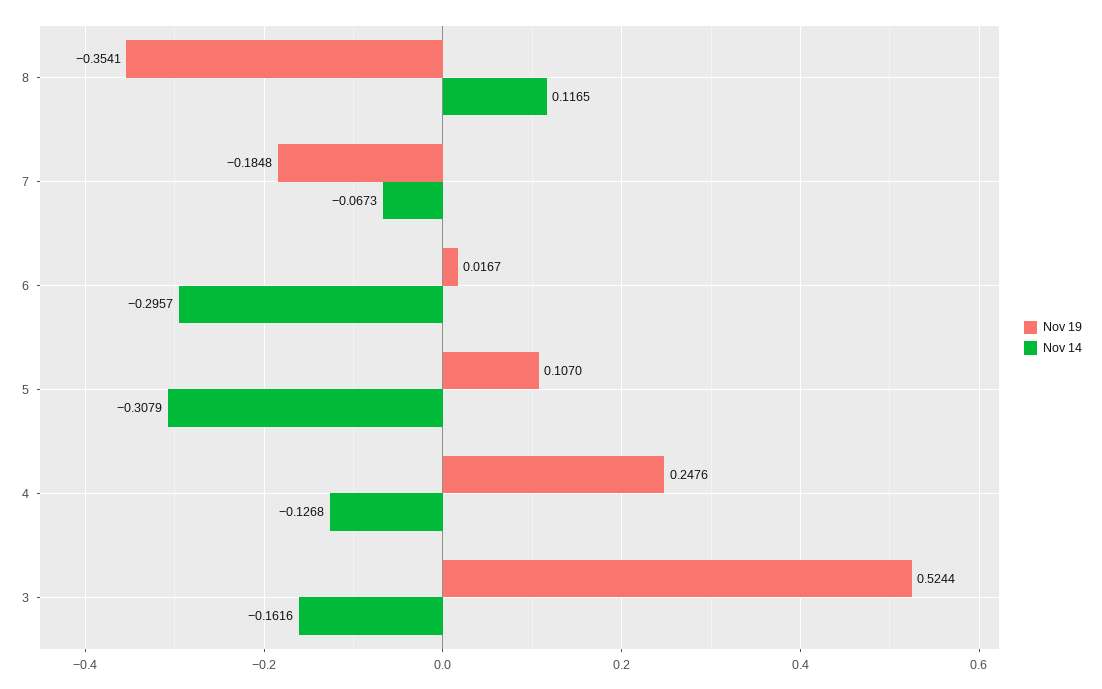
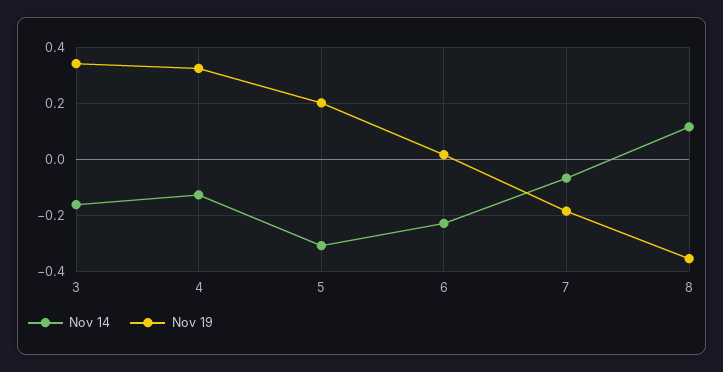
  {
    "Nov 19": {
      "8": -0.3541,
      "7": -0.1848,
      "6": 0.0167,
-     "5": 0.107,
+     "5": 0.2,
-     "4": 0.2476,
+     "4": 0.325,
-     "3": 0.5244
+     "3": 0.35
    },
    "Nov 14": {
      "8": 0.1165,
      "7": -0.0673,
-     "6": -0.2957,
+     "6": -0.225,
      "5": -0.3079,
      "4": -0.1268,
      "3": -0.1616
    }
  }

